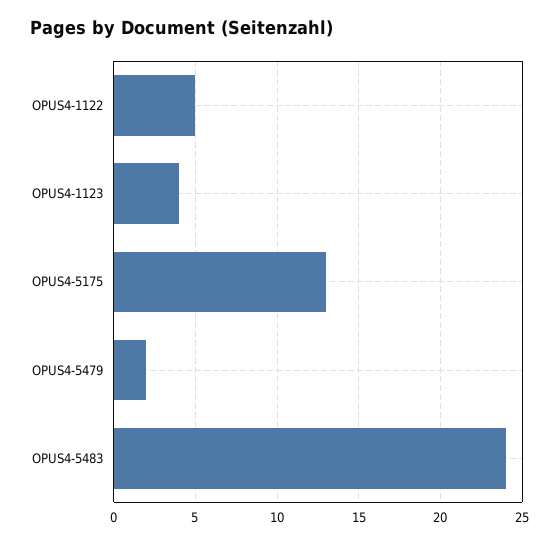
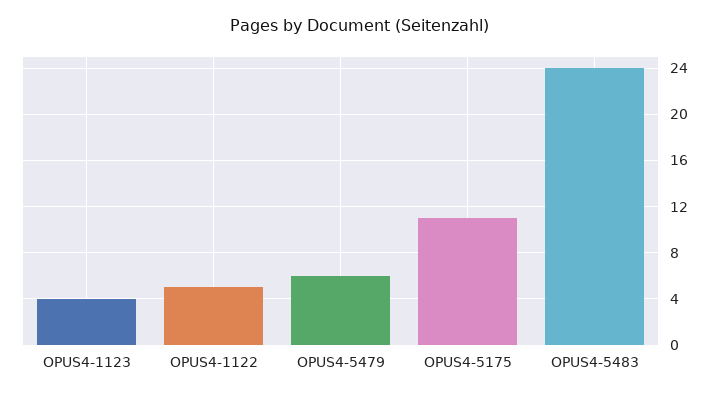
  {
    "OPUS4-1122": 5,
    "OPUS4-1123": 4,
-   "OPUS4-5175": 13,
+   "OPUS4-5175": 11,
-   "OPUS4-5479": 2,
+   "OPUS4-5479": 6,
    "OPUS4-5483": 24
  }

